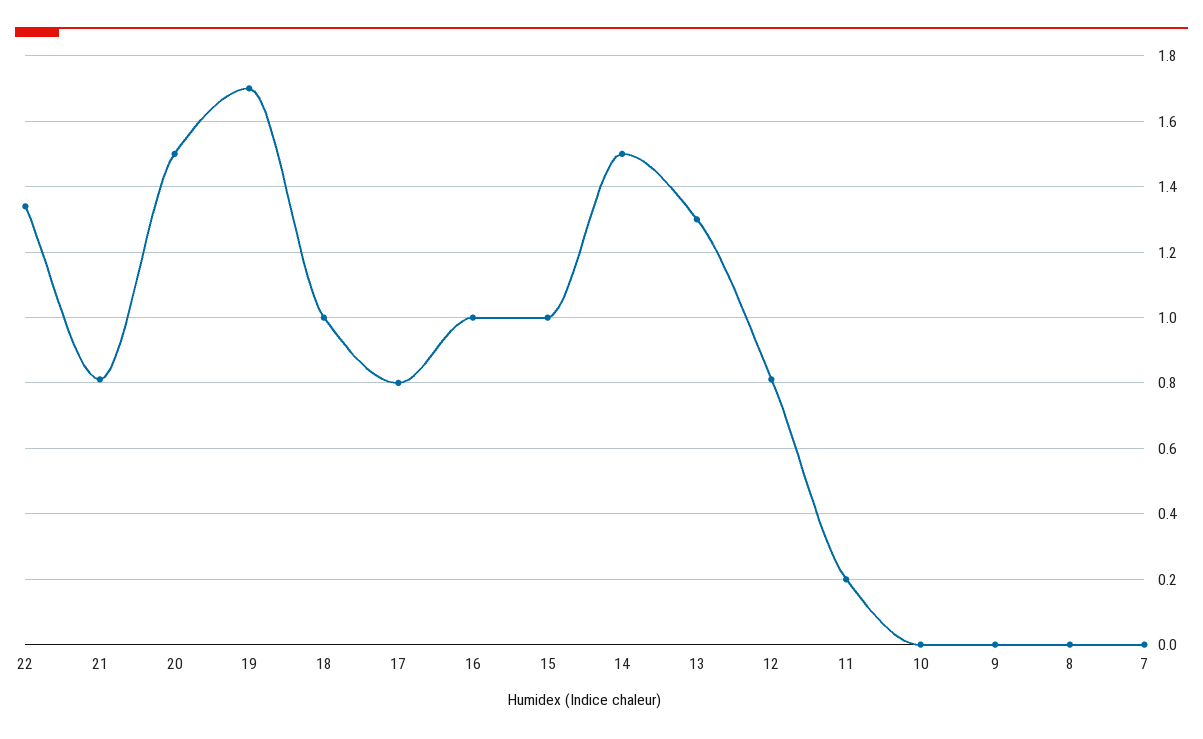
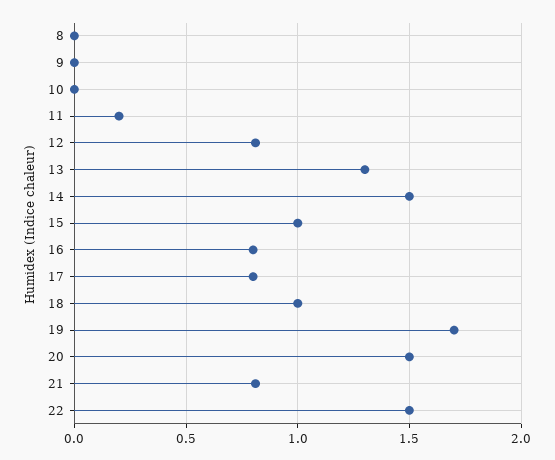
  {
-   "22": 1.34,
+   "22": 1.5,
    "21": 0.82,
    "20": 1.5,
    "19": 1.7,
    "18": 1,
    "17": 0.8,
-   "16": 1,
+   "16": 0.8,
    "15": 1,
    "14": 1.5,
    "13": 1.3,
    "12": 0.82,
    "11": 0.2,
    "10": 0,
    "9": 0,
-   "8": 0,
+   "8": 0
-   "7": 0
  }

